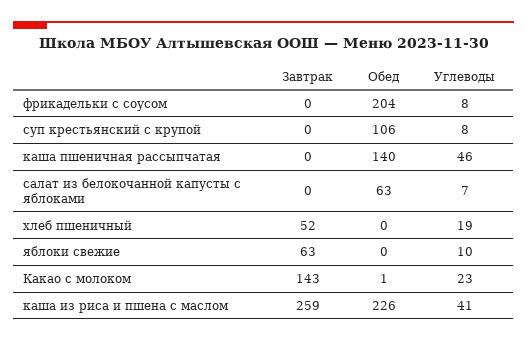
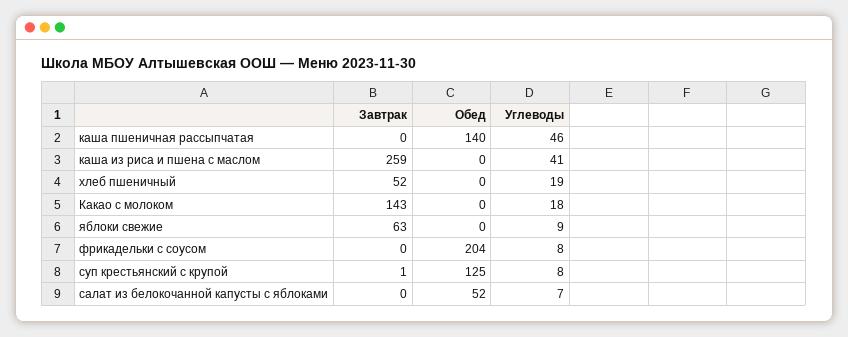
  {
    "Завтрак": {
      "фрикадельки с соусом": 0,
-     "суп крестьянский с крупой": 0,
+     "суп крестьянский с крупой": 1,
      "каша пшеничная рассыпчатая": 0,
      "салат из белокочанной капусты с яблоками": 0,
      "хлеб пшеничный": 52,
      "яблоки свежие": 63,
      "Какао с молоком": 143,
      "каша из риса и пшена с маслом": 259
    },
    "Обед": {
      "фрикадельки с соусом": 204,
-     "суп крестьянский с крупой": 106,
+     "суп крестьянский с крупой": 125,
      "каша пшеничная рассыпчатая": 140,
-     "салат из белокочанной капусты с яблоками": 63,
+     "салат из белокочанной капусты с яблоками": 52,
      "хлеб пшеничный": 0,
      "яблоки свежие": 0,
-     "Какао с молоком": 1,
+     "Какао с молоком": 0,
-     "каша из риса и пшена с маслом": 226
+     "каша из риса и пшена с маслом": 0
    },
    "Углеводы": {
      "фрикадельки с соусом": 8,
      "суп крестьянский с крупой": 8,
      "каша пшеничная рассыпчатая": 46,
      "салат из белокочанной капусты с яблоками": 7,
      "хлеб пшеничный": 19,
-     "яблоки свежие": 10,
+     "яблоки свежие": 9,
-     "Какао с молоком": 23,
+     "Какао с молоком": 18,
      "каша из риса и пшена с маслом": 41
    }
  }

